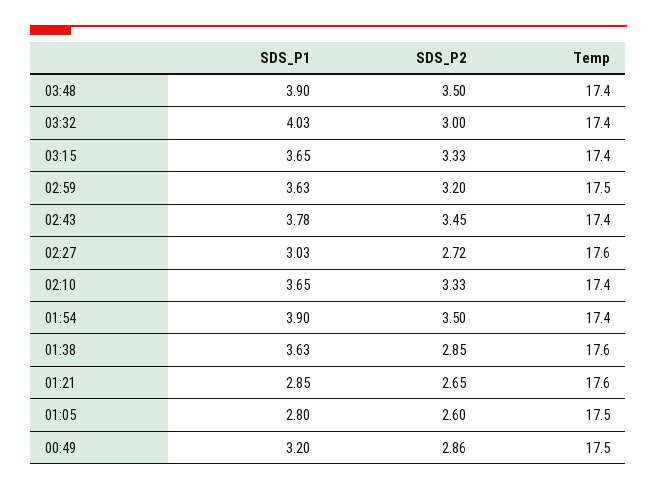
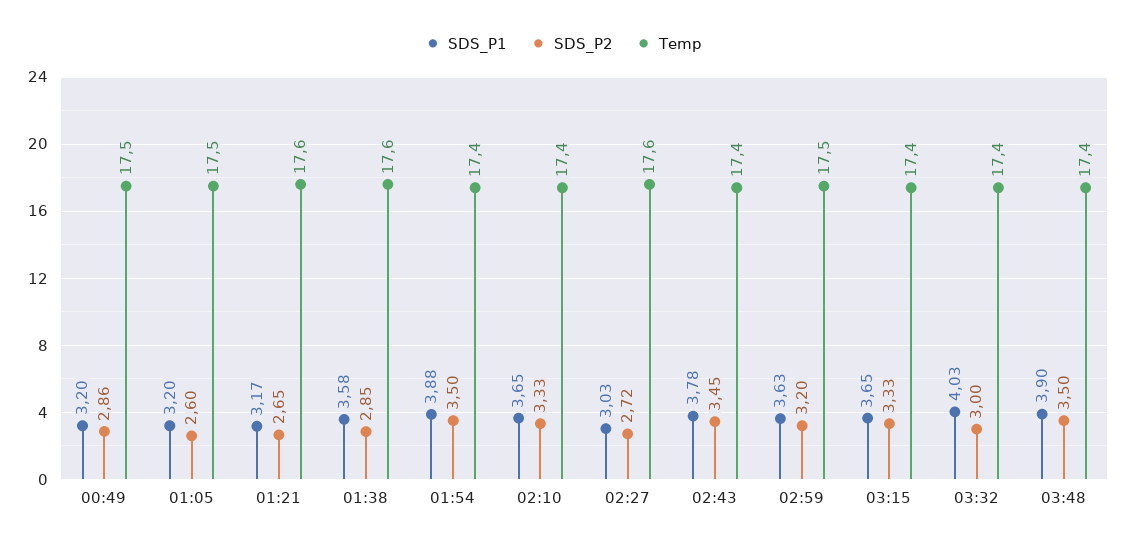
  {
    "SDS_P1": {
      "03:48": 3.9,
      "03:32": 4.03,
      "03:15": 3.65,
      "02:59": 3.63,
      "02:43": 3.78,
      "02:27": 3.03,
      "02:10": 3.65,
-     "01:54": 3.9,
+     "01:54": 3.88,
-     "01:38": 3.63,
+     "01:38": 3.58,
-     "01:21": 2.85,
+     "01:21": 3.17,
-     "01:05": 2.8,
+     "01:05": 3.2,
      "00:49": 3.2
    },
    "SDS_P2": {
      "03:48": 3.5,
      "03:32": 3,
      "03:15": 3.33,
      "02:59": 3.2,
      "02:43": 3.45,
      "02:27": 2.72,
      "02:10": 3.33,
      "01:54": 3.5,
      "01:38": 2.85,
      "01:21": 2.65,
      "01:05": 2.6,
      "00:49": 2.86
    },
    "Temp": {
      "03:48": 17.4,
      "03:32": 17.4,
      "03:15": 17.4,
      "02:59": 17.5,
      "02:43": 17.4,
      "02:27": 17.6,
      "02:10": 17.4,
      "01:54": 17.4,
      "01:38": 17.6,
      "01:21": 17.6,
      "01:05": 17.5,
      "00:49": 17.5
    }
  }

